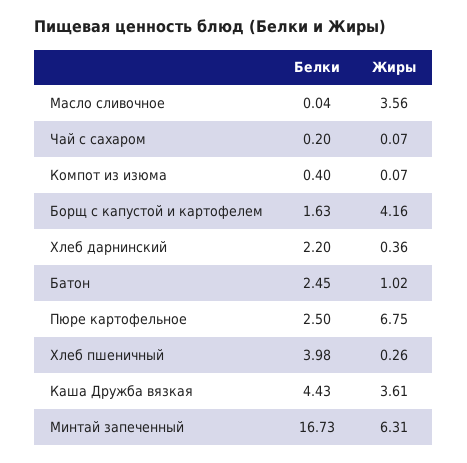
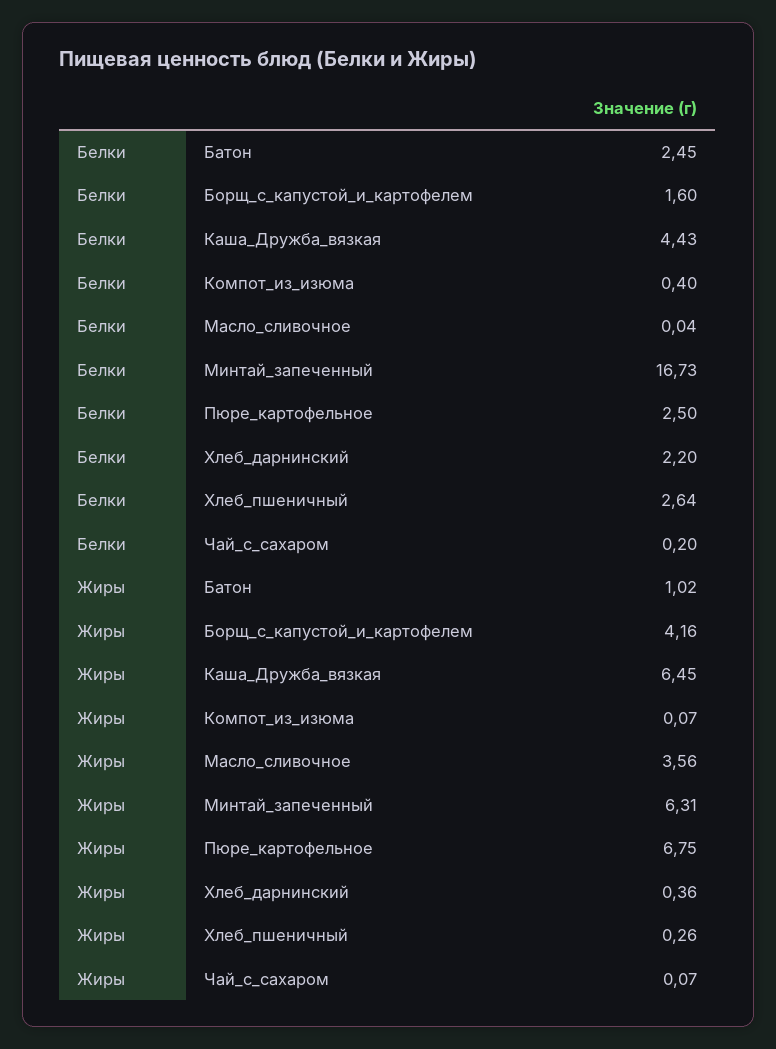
  {
    "Белки": {
      "Масло сливочное": 0.04,
      "Чай с сахаром": 0.2,
      "Компот из изюма": 0.4,
-     "Борщ с капустой и картофелем": 1.63,
+     "Борщ с капустой и картофелем": 1.6,
      "Хлеб дарнинский": 2.2,
      "Батон": 2.45,
      "Пюре картофельное": 2.5,
-     "Хлеб пшеничный": 3.98,
+     "Хлеб пшеничный": 2.64,
      "Каша Дружба вязкая": 4.43,
      "Минтай запеченный": 16.73
    },
    "Жиры": {
      "Масло сливочное": 3.56,
      "Чай с сахаром": 0.07,
      "Компот из изюма": 0.07,
      "Борщ с капустой и картофелем": 4.16,
      "Хлеб дарнинский": 0.36,
      "Батон": 1.02,
      "Пюре картофельное": 6.75,
      "Хлеб пшеничный": 0.26,
-     "Каша Дружба вязкая": 3.61,
+     "Каша Дружба вязкая": 6.45,
      "Минтай запеченный": 6.31
    }
  }

